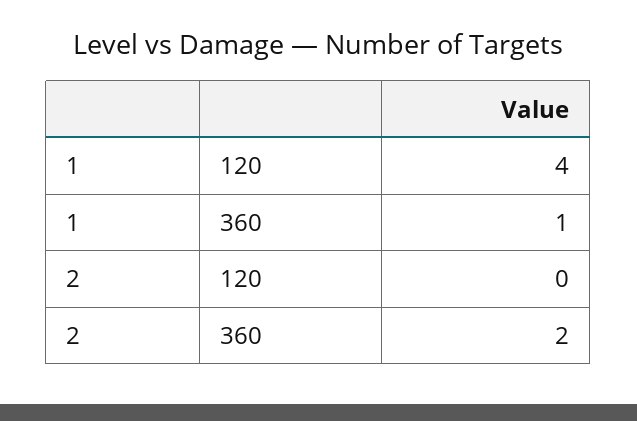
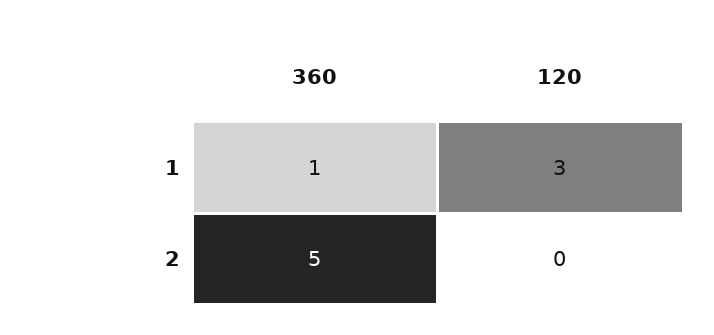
  {
    "1": {
-     "120": 4,
+     "120": 3,
      "360": 1
    },
    "2": {
      "120": 0,
-     "360": 2
+     "360": 5
    }
  }

